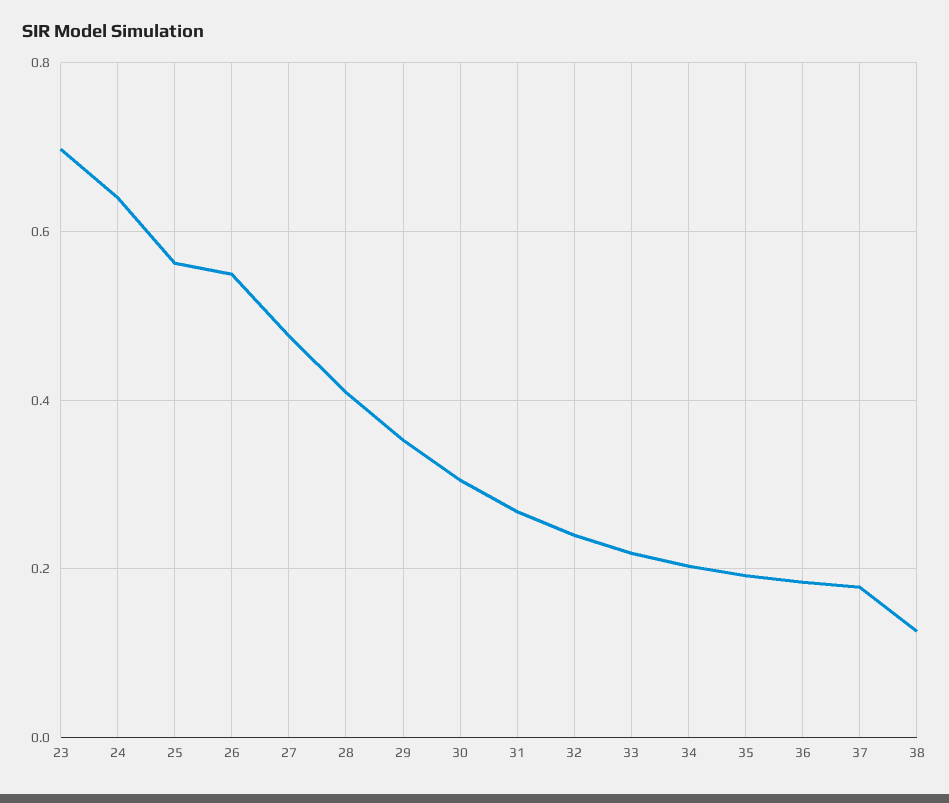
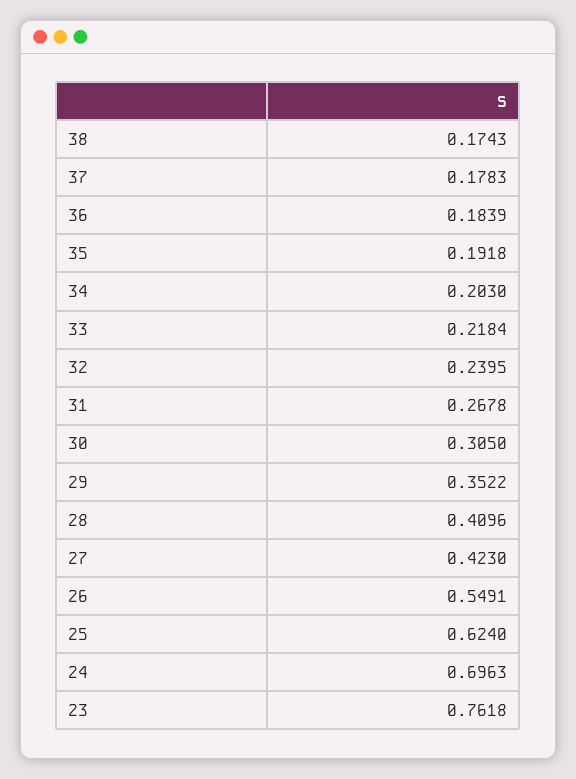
  {
-   "23": 0.7,
+   "23": 0.7618,
-   "24": 0.64,
+   "24": 0.6963,
-   "25": 0.56,
+   "25": 0.624,
    "26": 0.5491,
-   "27": 0.48,
+   "27": 0.423,
    "28": 0.4096,
    "29": 0.3522,
    "30": 0.305,
    "31": 0.2678,
    "32": 0.2395,
    "33": 0.2184,
    "34": 0.203,
    "35": 0.1918,
    "36": 0.1839,
    "37": 0.1783,
-   "38": 0.12
+   "38": 0.1743
  }

